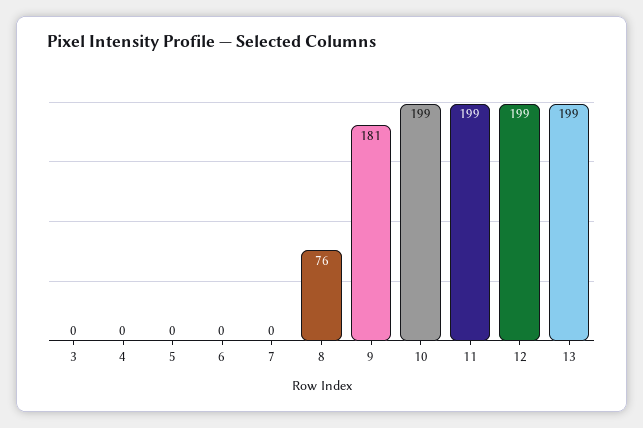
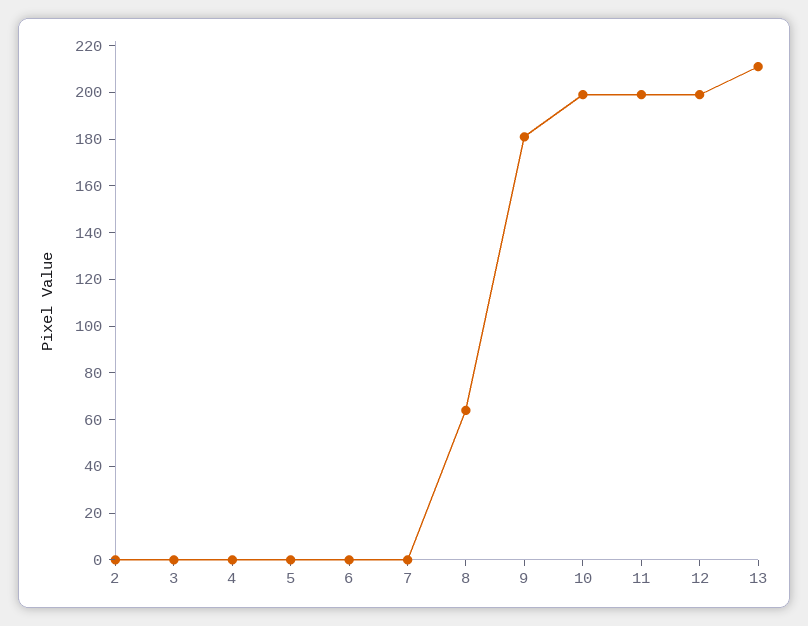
  {
    "3": 0,
    "4": 0,
    "5": 0,
    "6": 0,
    "7": 0,
-   "8": 76,
+   "8": 65,
    "9": 181,
    "10": 199,
    "11": 199,
    "12": 199,
-   "13": 199
+   "13": 210,
+   "2": 0
  }

